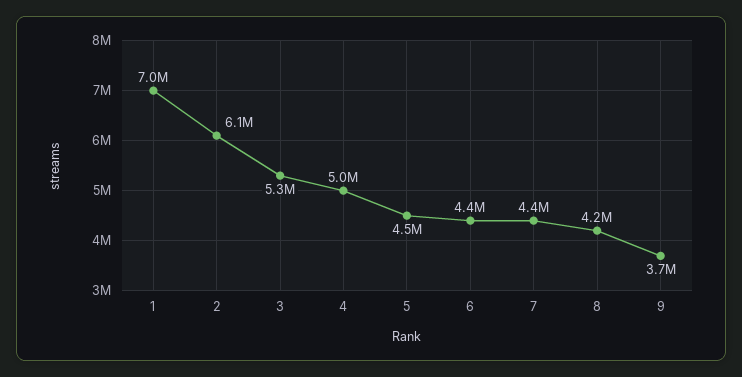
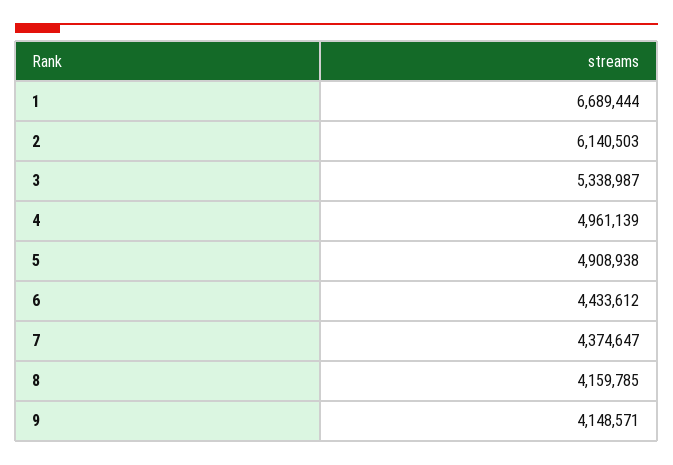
  {
-   "1": 7000000,
+   "1": 6689444,
    "2": 6140503,
    "3": 5338987,
    "4": 4961139,
-   "5": 4500000,
+   "5": 4908938,
    "6": 4433612,
    "7": 4374647,
    "8": 4159785,
-   "9": 3700000
+   "9": 4148571
  }

